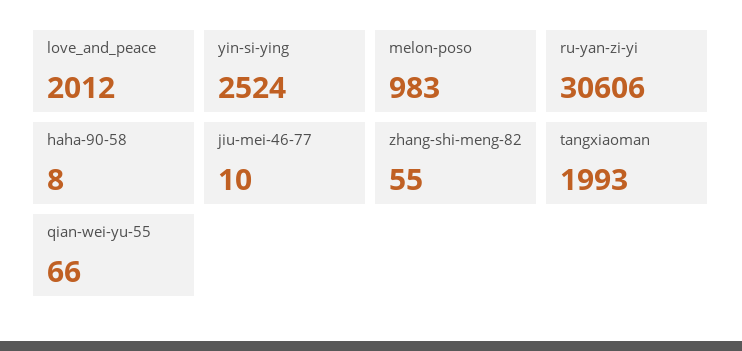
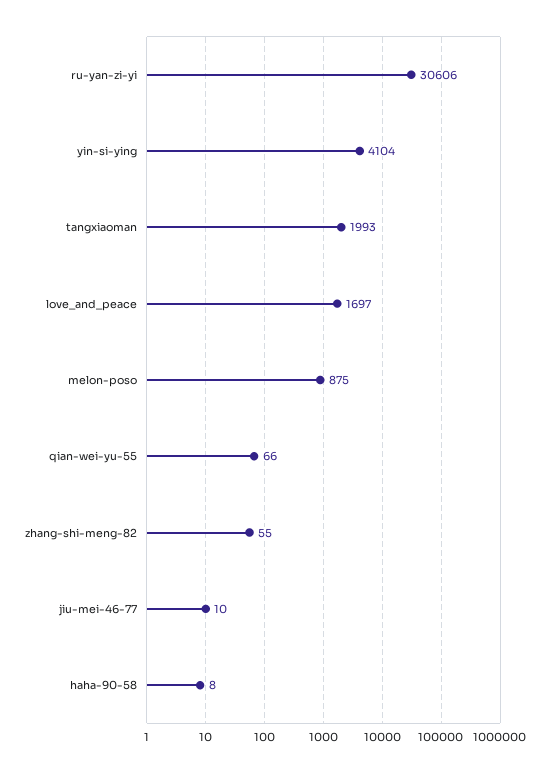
  {
-   "love_and_peace": 2012,
+   "love_and_peace": 1697,
-   "yin-si-ying": 2524,
+   "yin-si-ying": 4104,
-   "melon-poso": 983,
+   "melon-poso": 875,
    "ru-yan-zi-yi": 30606,
    "haha-90-58": 8,
    "jiu-mei-46-77": 10,
    "zhang-shi-meng-82": 55,
    "tangxiaoman": 1993,
    "qian-wei-yu-55": 66
  }

